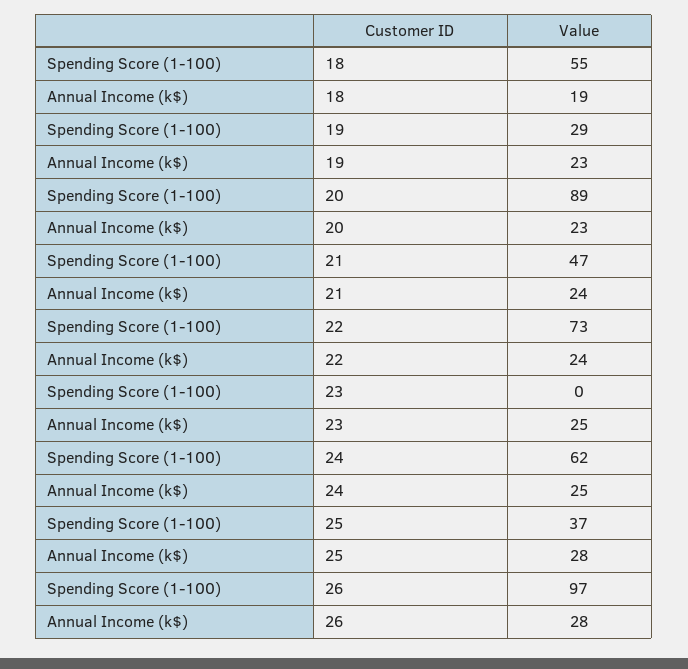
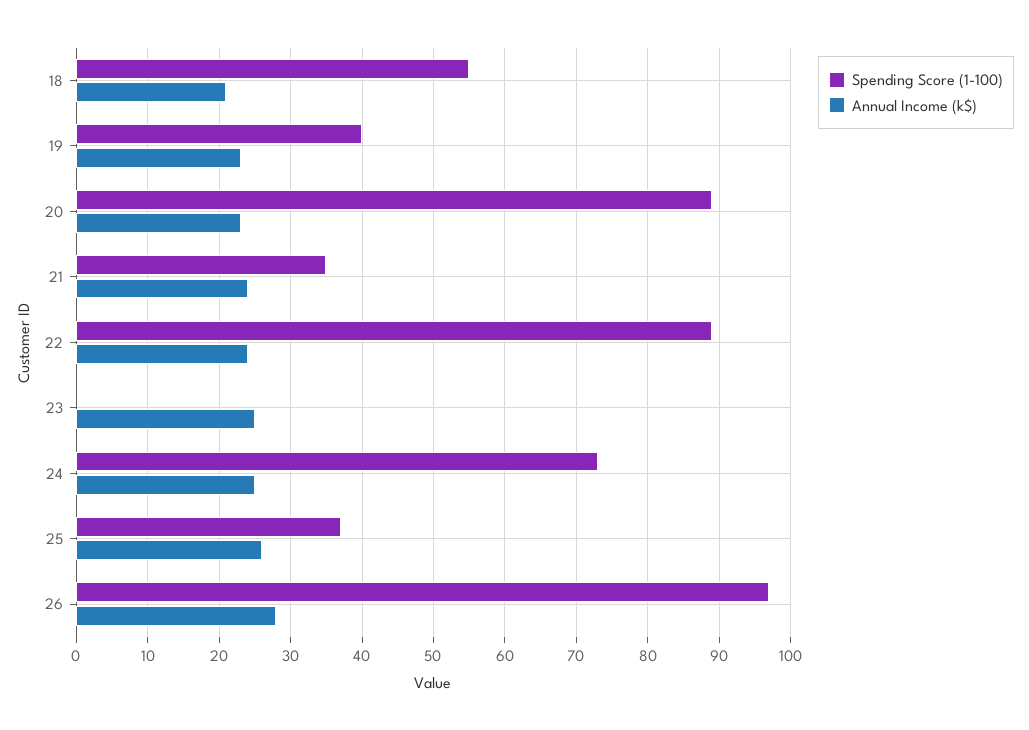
  {
    "Spending Score (1-100)": {
      "18": 55,
-     "19": 29,
+     "19": 40,
      "20": 89,
-     "21": 47,
+     "21": 35,
-     "22": 73,
+     "22": 89,
      "23": 0,
-     "24": 62,
+     "24": 73,
      "25": 37,
      "26": 97
    },
    "Annual Income (k$)": {
-     "18": 19,
+     "18": 21,
      "19": 23,
      "20": 23,
      "21": 24,
      "22": 24,
      "23": 25,
      "24": 25,
-     "25": 28,
+     "25": 26,
      "26": 28
    }
  }

